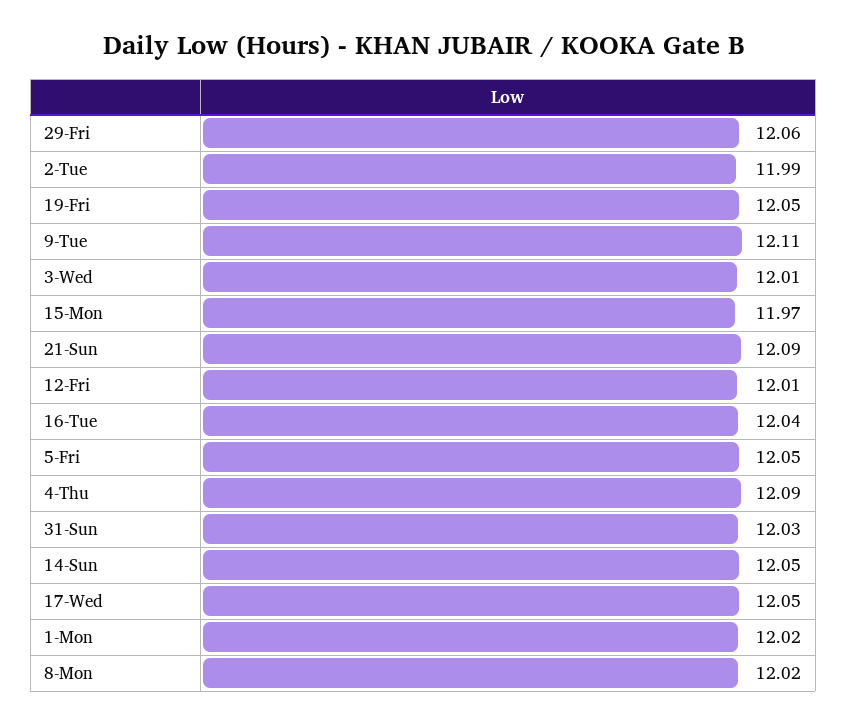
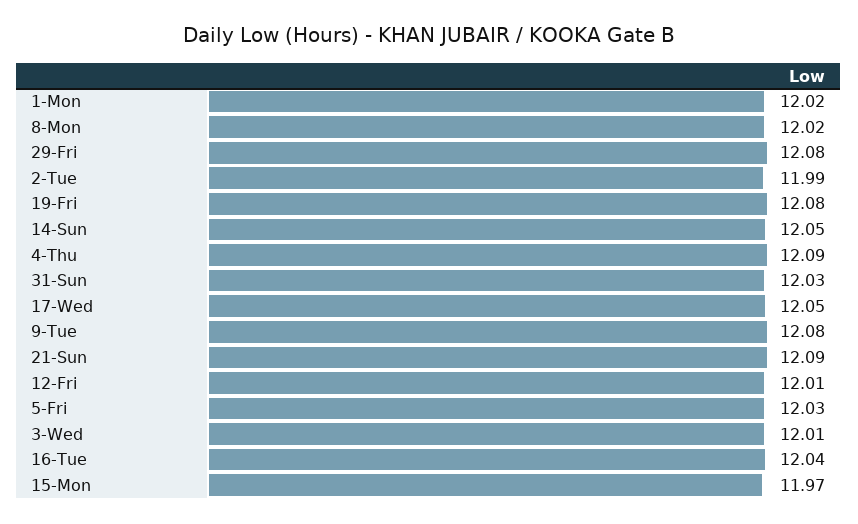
  {
-   "29-Fri": 12.06,
+   "29-Fri": 12.08,
    "2-Tue": 11.99,
-   "19-Fri": 12.05,
+   "19-Fri": 12.08,
-   "9-Tue": 12.11,
+   "9-Tue": 12.08,
    "3-Wed": 12.01,
    "15-Mon": 11.97,
    "21-Sun": 12.09,
    "12-Fri": 12.01,
    "16-Tue": 12.04,
-   "5-Fri": 12.05,
+   "5-Fri": 12.03,
    "4-Thu": 12.09,
    "31-Sun": 12.03,
    "14-Sun": 12.05,
    "17-Wed": 12.05,
    "1-Mon": 12.02,
    "8-Mon": 12.02
  }

